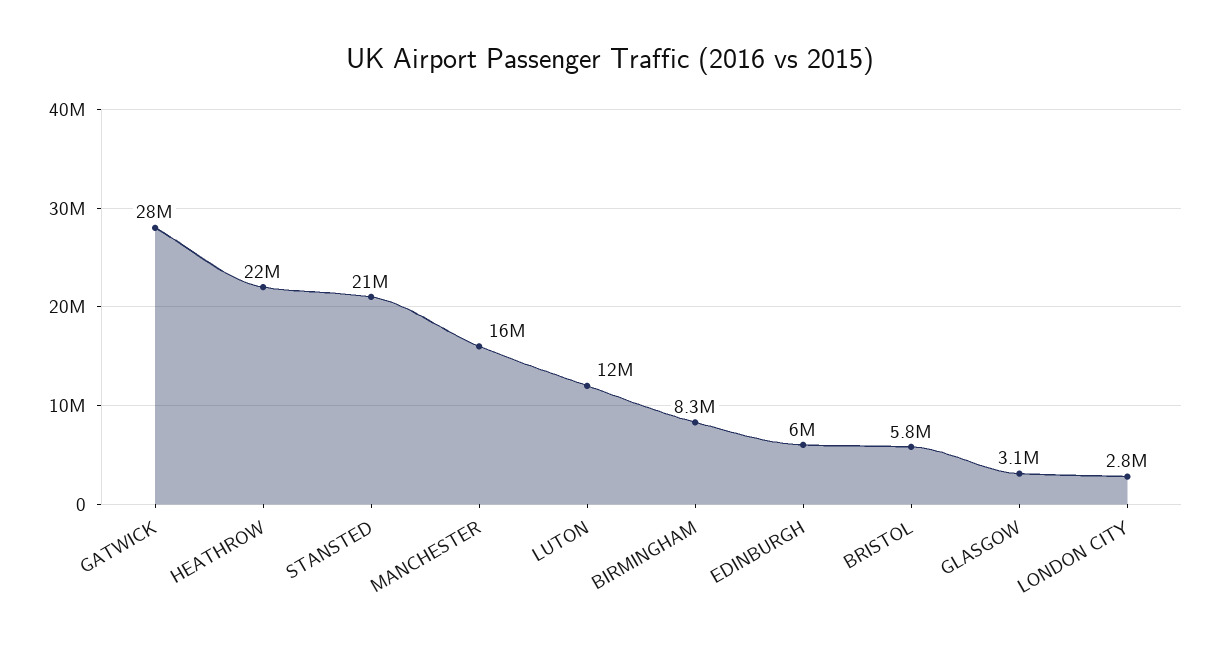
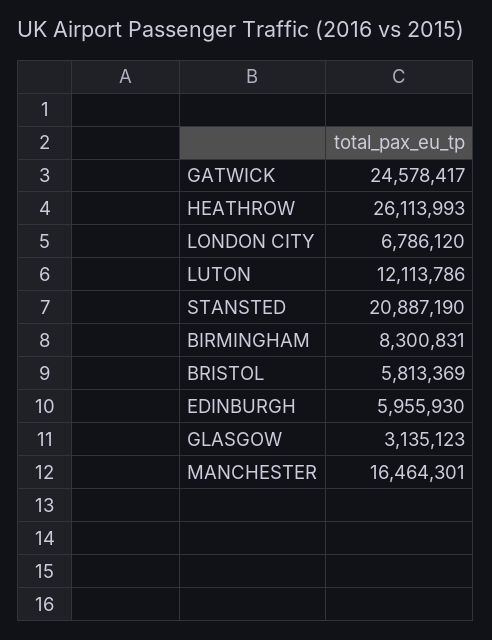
  {
-   "GATWICK": 28000000,
+   "GATWICK": 24578417,
-   "HEATHROW": 22000000,
+   "HEATHROW": 26113993,
    "STANSTED": 20887190,
    "MANCHESTER": 16464301,
    "LUTON": 12113786,
    "BIRMINGHAM": 8300831,
    "EDINBURGH": 5955930,
    "BRISTOL": 5813369,
    "GLASGOW": 3135123,
-   "LONDON CITY": 2800000
+   "LONDON CITY": 6786120
  }

